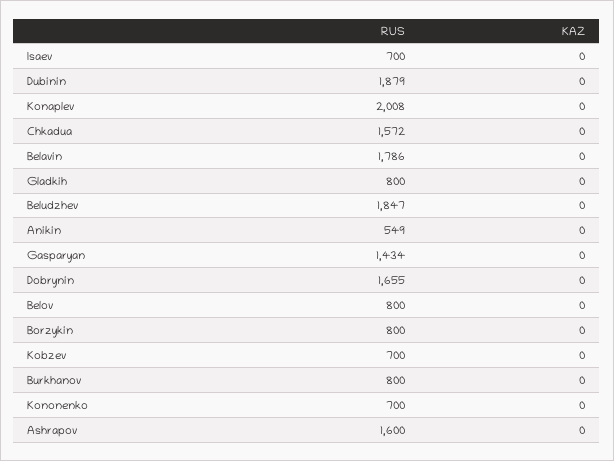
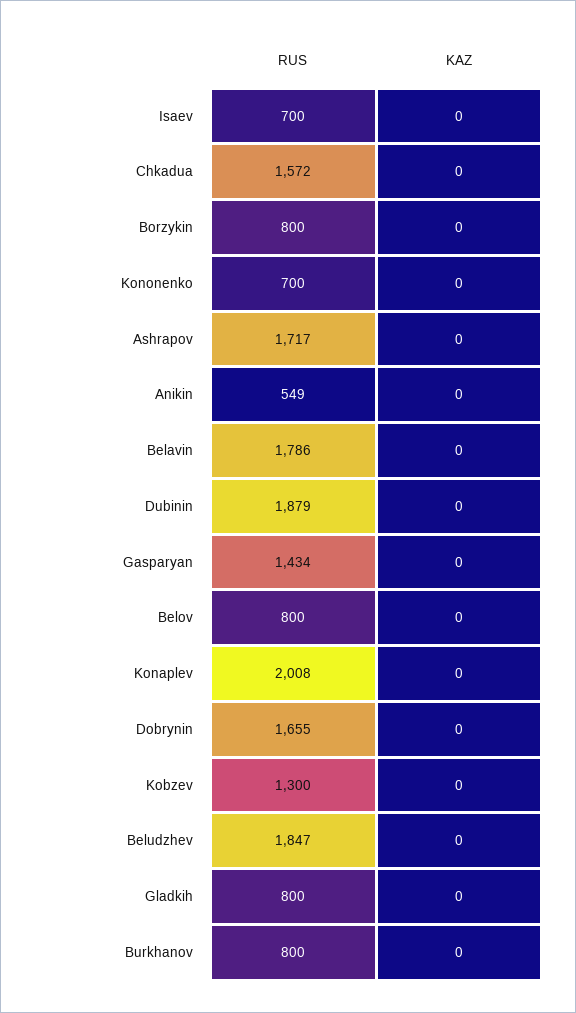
  {
    "RUS": {
      "Isaev": 700,
      "Dubinin": 1879,
      "Konaplev": 2008,
      "Chkadua": 1572,
      "Belavin": 1786,
      "Gladkih": 800,
      "Beludzhev": 1847,
      "Anikin": 549,
      "Gasparyan": 1434,
      "Dobrynin": 1655,
      "Belov": 800,
      "Borzykin": 800,
-     "Kobzev": 700,
+     "Kobzev": 1300,
      "Burkhanov": 800,
      "Kononenko": 700,
-     "Ashrapov": 1600
+     "Ashrapov": 1717
    },
    "KAZ": {
      "Isaev": 0,
      "Dubinin": 0,
      "Konaplev": 0,
      "Chkadua": 0,
      "Belavin": 0,
      "Gladkih": 0,
      "Beludzhev": 0,
      "Anikin": 0,
      "Gasparyan": 0,
      "Dobrynin": 0,
      "Belov": 0,
      "Borzykin": 0,
      "Kobzev": 0,
      "Burkhanov": 0,
      "Kononenko": 0,
      "Ashrapov": 0
    }
  }

